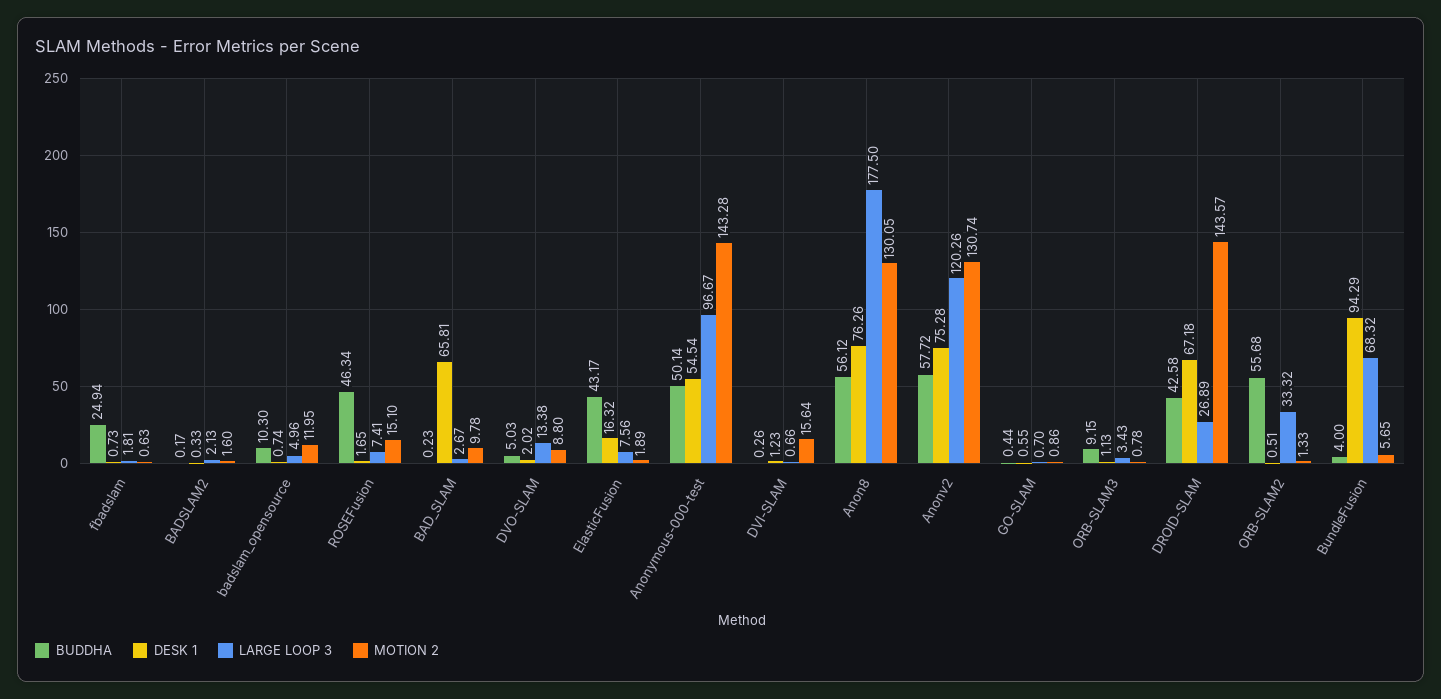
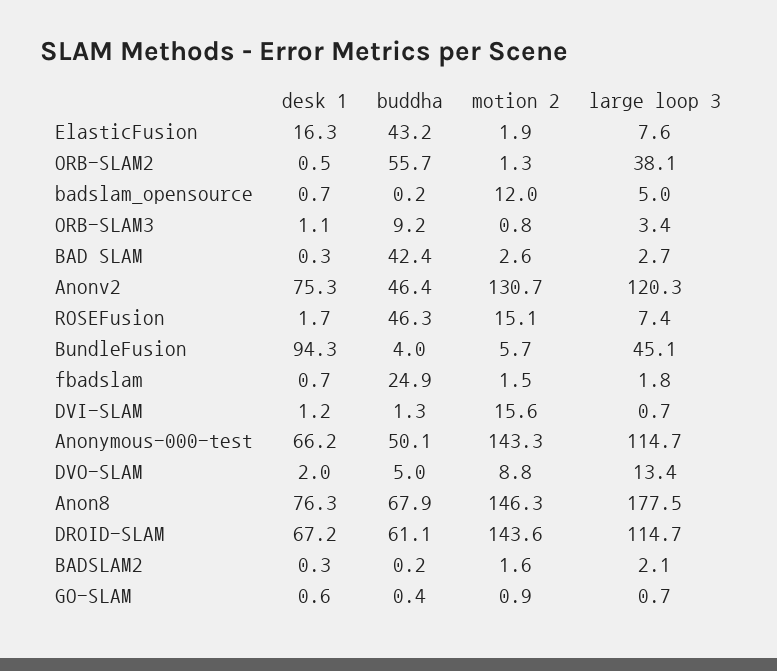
  {
    "BUDDHA": {
      "fbadslam": 24.94,
      "BADSLAM2": 0.17,
-     "badslam_opensource": 10.3,
+     "badslam_opensource": 0.2,
      "ROSEFusion": 46.34,
-     "BAD_SLAM": 0.23,
+     "BAD_SLAM": 42.4,
      "DVO-SLAM": 5.03,
      "ElasticFusion": 43.17,
      "Anonymous-000-test": 50.14,
-     "DVI-SLAM": 0.26,
+     "DVI-SLAM": 1.3,
-     "Anon8": 56.12,
+     "Anon8": 67.9,
-     "Anonv2": 57.72,
+     "Anonv2": 46.4,
      "GO-SLAM": 0.44,
      "ORB-SLAM3": 9.15,
-     "DROID-SLAM": 42.58,
+     "DROID-SLAM": 61.1,
      "ORB-SLAM2": 55.68,
      "BundleFusion": 4
    },
    "DESK 1": {
      "fbadslam": 0.73,
      "BADSLAM2": 0.33,
      "badslam_opensource": 0.74,
      "ROSEFusion": 1.65,
-     "BAD_SLAM": 65.81,
+     "BAD_SLAM": 0.3,
      "DVO-SLAM": 2.02,
      "ElasticFusion": 16.32,
-     "Anonymous-000-test": 54.54,
+     "Anonymous-000-test": 66.2,
      "DVI-SLAM": 1.23,
      "Anon8": 76.26,
      "Anonv2": 75.28,
      "GO-SLAM": 0.55,
      "ORB-SLAM3": 1.13,
      "DROID-SLAM": 67.18,
      "ORB-SLAM2": 0.51,
      "BundleFusion": 94.29
    },
    "LARGE LOOP 3": {
      "fbadslam": 1.81,
      "BADSLAM2": 2.13,
      "badslam_opensource": 4.96,
      "ROSEFusion": 7.41,
      "BAD_SLAM": 2.67,
      "DVO-SLAM": 13.38,
      "ElasticFusion": 7.56,
-     "Anonymous-000-test": 96.67,
+     "Anonymous-000-test": 114.7,
      "DVI-SLAM": 0.66,
      "Anon8": 177.5,
      "Anonv2": 120.26,
      "GO-SLAM": 0.7,
      "ORB-SLAM3": 3.43,
-     "DROID-SLAM": 26.89,
+     "DROID-SLAM": 114.7,
-     "ORB-SLAM2": 33.32,
+     "ORB-SLAM2": 38.1,
-     "BundleFusion": 68.32
+     "BundleFusion": 45.1
    },
    "MOTION 2": {
-     "fbadslam": 0.63,
+     "fbadslam": 1.5,
      "BADSLAM2": 1.6,
      "badslam_opensource": 11.95,
      "ROSEFusion": 15.1,
-     "BAD_SLAM": 9.78,
+     "BAD_SLAM": 2.6,
      "DVO-SLAM": 8.8,
      "ElasticFusion": 1.89,
      "Anonymous-000-test": 143.28,
      "DVI-SLAM": 15.64,
-     "Anon8": 130.05,
+     "Anon8": 146.3,
      "Anonv2": 130.74,
      "GO-SLAM": 0.86,
      "ORB-SLAM3": 0.78,
      "DROID-SLAM": 143.57,
      "ORB-SLAM2": 1.33,
      "BundleFusion": 5.65
    }
  }

